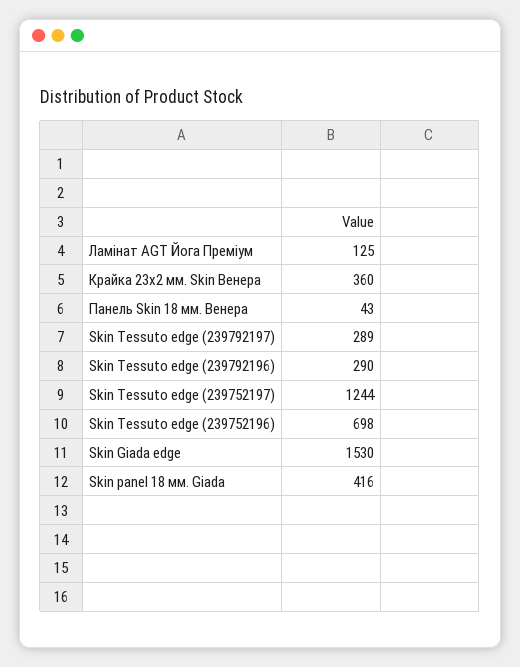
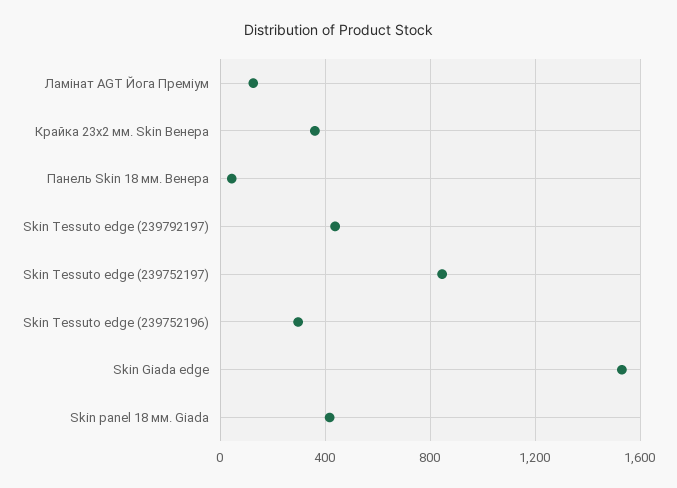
  {
    "Ламінат AGT Йога Преміум": 125,
    "Крайка 23x2 мм. Skin Венера": 360,
    "Панель Skin 18 мм. Венера": 43,
-   "Skin Tessuto edge (239792197)": 289,
+   "Skin Tessuto edge (239792197)": 450,
-   "Skin Tessuto edge (239792196)": 290,
-   "Skin Tessuto edge (239752197)": 1244,
+   "Skin Tessuto edge (239752197)": 850,
-   "Skin Tessuto edge (239752196)": 698,
+   "Skin Tessuto edge (239752196)": 300,
    "Skin Giada edge": 1530,
    "Skin panel 18 мм. Giada": 416
  }

